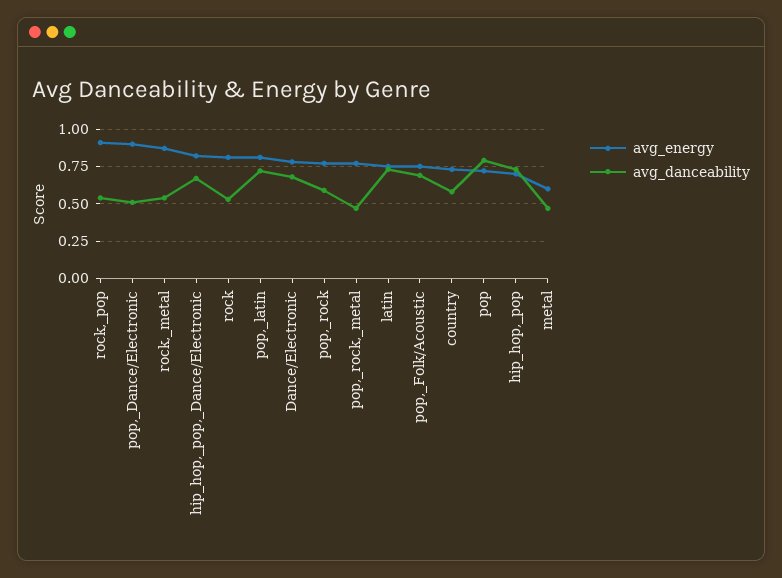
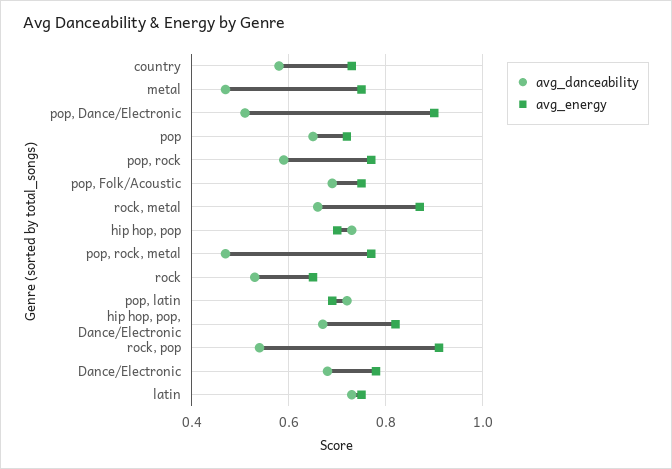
  {
    "avg_energy": {
      "rock,_pop": 0.9,
      "pop,_Dance/Electronic": 0.9,
      "rock,_metal": 0.85,
      "hip_hop,_pop,_Dance/Electronic": 0.8,
-     "rock": 0.8,
+     "rock": 0.65,
-     "pop,_latin": 0.8,
+     "pop,_latin": 0.7,
      "Dance/Electronic": 0.8,
      "pop,_rock": 0.75,
      "pop,_rock,_metal": 0.75,
      "latin": 0.75,
      "pop,_Folk/Acoustic": 0.75,
      "country": 0.75,
      "pop": 0.7,
      "hip_hop,_pop": 0.7,
-     "metal": 0.6
+     "metal": 0.75
    },
    "avg_danceability": {
      "rock,_pop": 0.55,
      "pop,_Dance/Electronic": 0.5,
-     "rock,_metal": 0.55,
+     "rock,_metal": 0.65,
      "hip_hop,_pop,_Dance/Electronic": 0.65,
      "rock": 0.55,
      "pop,_latin": 0.7,
      "Dance/Electronic": 0.7,
      "pop,_rock": 0.6,
      "pop,_rock,_metal": 0.45,
      "latin": 0.75,
      "pop,_Folk/Acoustic": 0.7,
      "country": 0.6,
-     "pop": 0.8,
+     "pop": 0.65,
      "hip_hop,_pop": 0.75,
      "metal": 0.45
    }
  }

